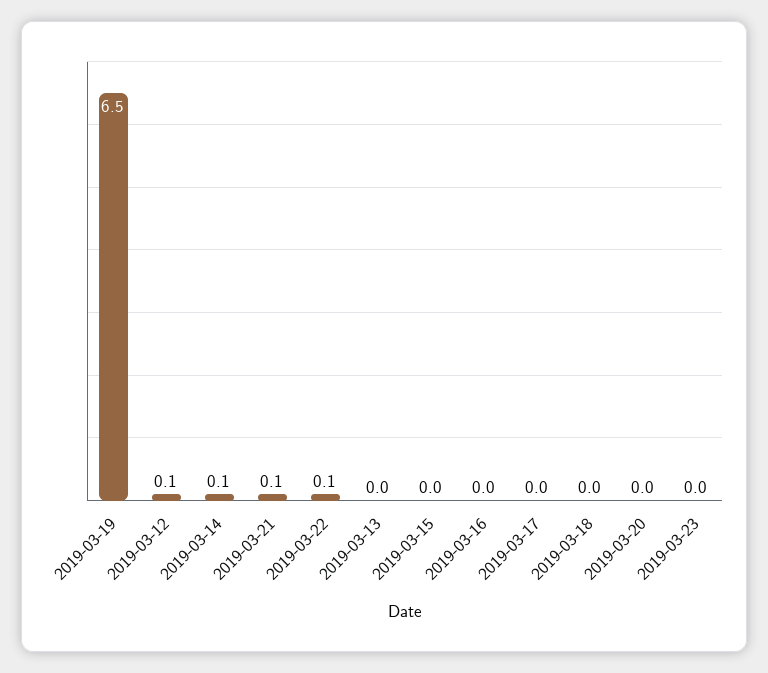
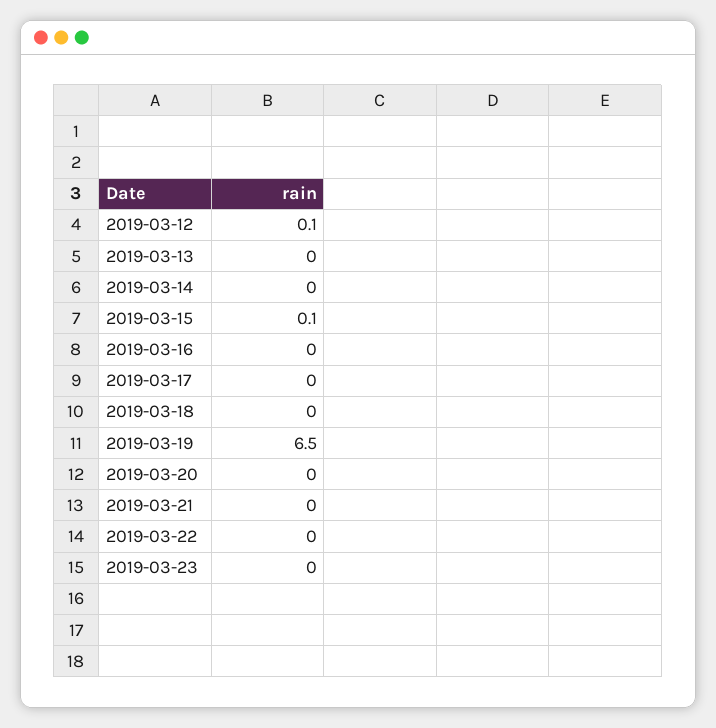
  {
    "2019-03-19": 6.5,
    "2019-03-12": 0.1,
-   "2019-03-14": 0.1,
+   "2019-03-14": 0,
-   "2019-03-21": 0.1,
+   "2019-03-21": 0,
-   "2019-03-22": 0.1,
+   "2019-03-22": 0,
    "2019-03-13": 0,
-   "2019-03-15": 0,
+   "2019-03-15": 0.1,
    "2019-03-16": 0,
    "2019-03-17": 0,
    "2019-03-18": 0,
    "2019-03-20": 0,
    "2019-03-23": 0
  }

